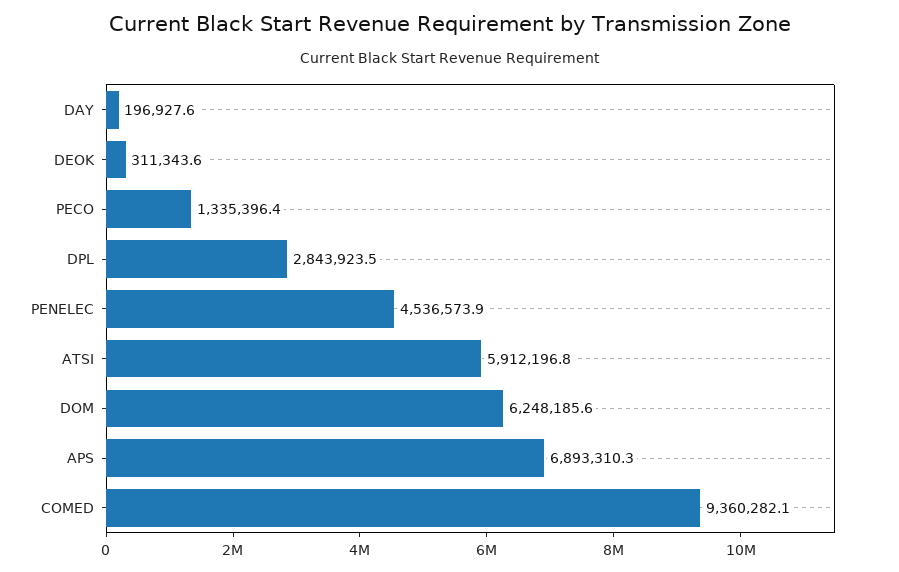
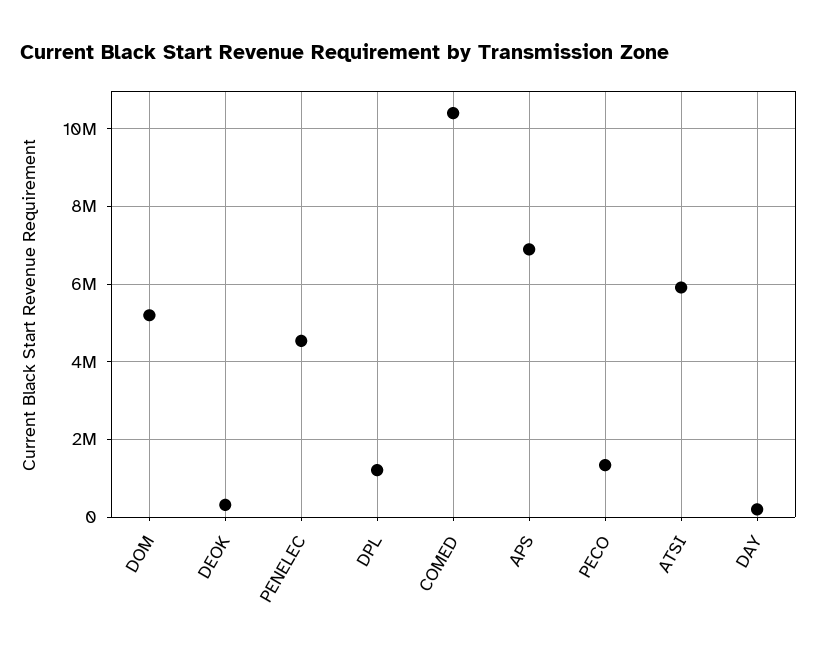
  {
    "DAY": 196927.6,
    "DEOK": 311343.6,
    "PECO": 1335396.4,
-   "DPL": 2843923.5,
+   "DPL": 1200000,
    "PENELEC": 4536573.9,
    "ATSI": 5912196.8,
-   "DOM": 6248185.6,
+   "DOM": 5200000,
    "APS": 6893310.3,
-   "COMED": 9360282.1
+   "COMED": 10400000
  }

